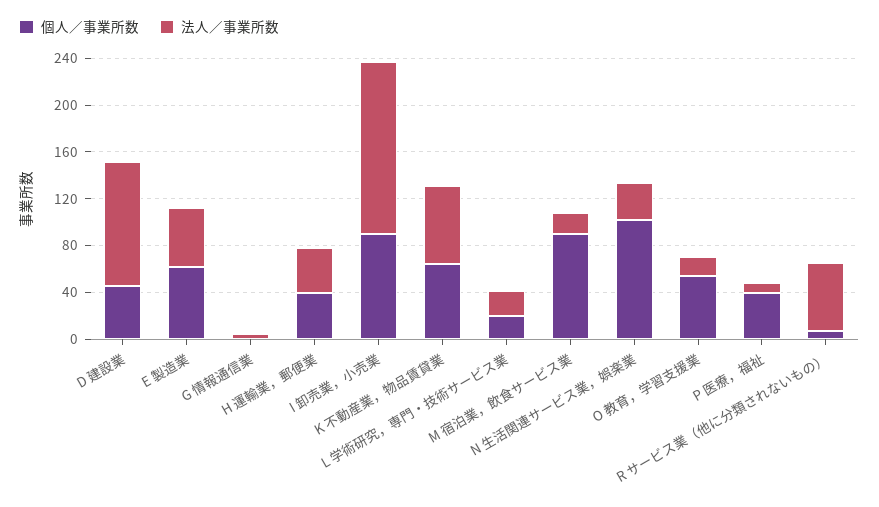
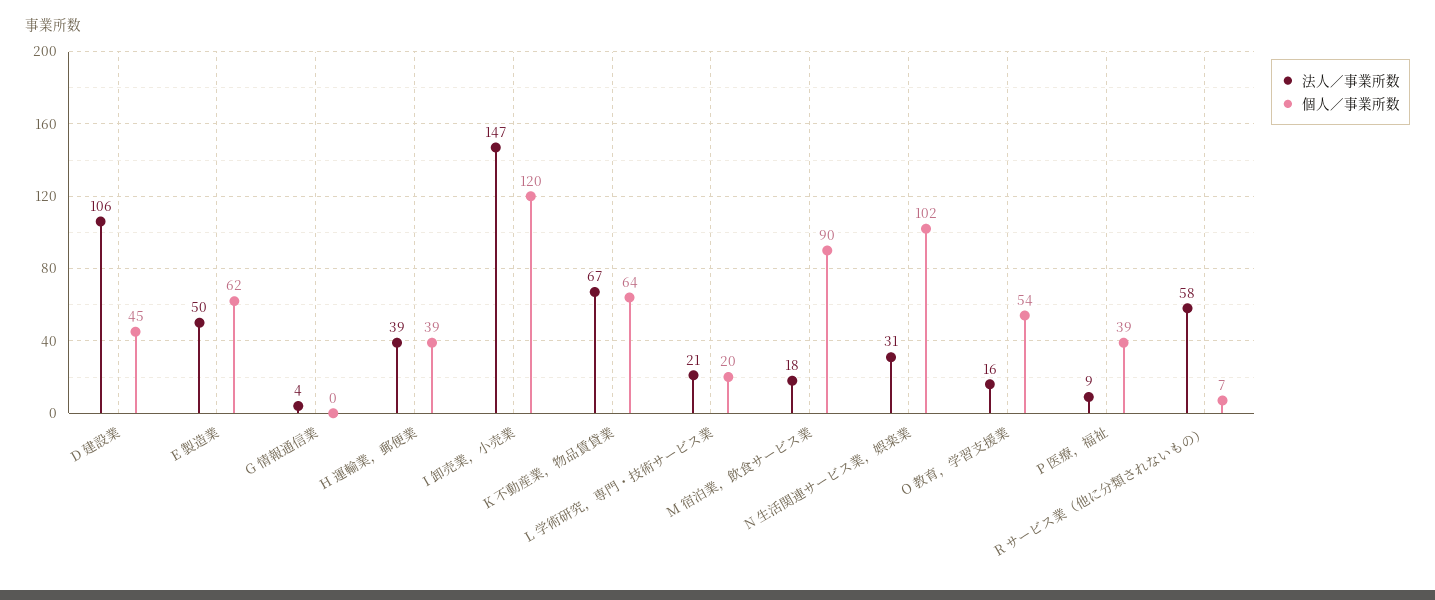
  {
    "個人／事業所数": {
      "D 建設業": 45,
      "E 製造業": 62,
      "G 情報通信業": 0,
      "H 運輸業，郵便業": 39,
-     "I 卸売業，小売業": 90,
+     "I 卸売業，小売業": 120,
      "K 不動産業，物品賃貸業": 64,
      "L 学術研究，専門・技術サービス業": 20,
      "M 宿泊業，飲食サービス業": 90,
      "N 生活関連サービス業，娯楽業": 102,
      "O 教育，学習支援業": 54,
      "P 医療，福祉": 39,
      "R サービス業（他に分類されないもの）": 7
    },
    "法人／事業所数": {
      "D 建設業": 106,
      "E 製造業": 50,
      "G 情報通信業": 4,
      "H 運輸業，郵便業": 39,
      "I 卸売業，小売業": 147,
      "K 不動産業，物品賃貸業": 67,
      "L 学術研究，専門・技術サービス業": 21,
      "M 宿泊業，飲食サービス業": 18,
      "N 生活関連サービス業，娯楽業": 31,
      "O 教育，学習支援業": 16,
      "P 医療，福祉": 9,
      "R サービス業（他に分類されないもの）": 58
    }
  }

